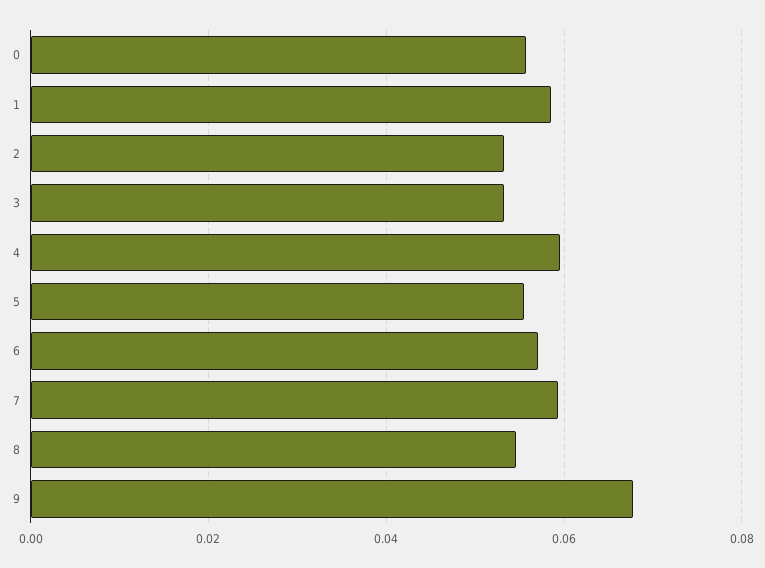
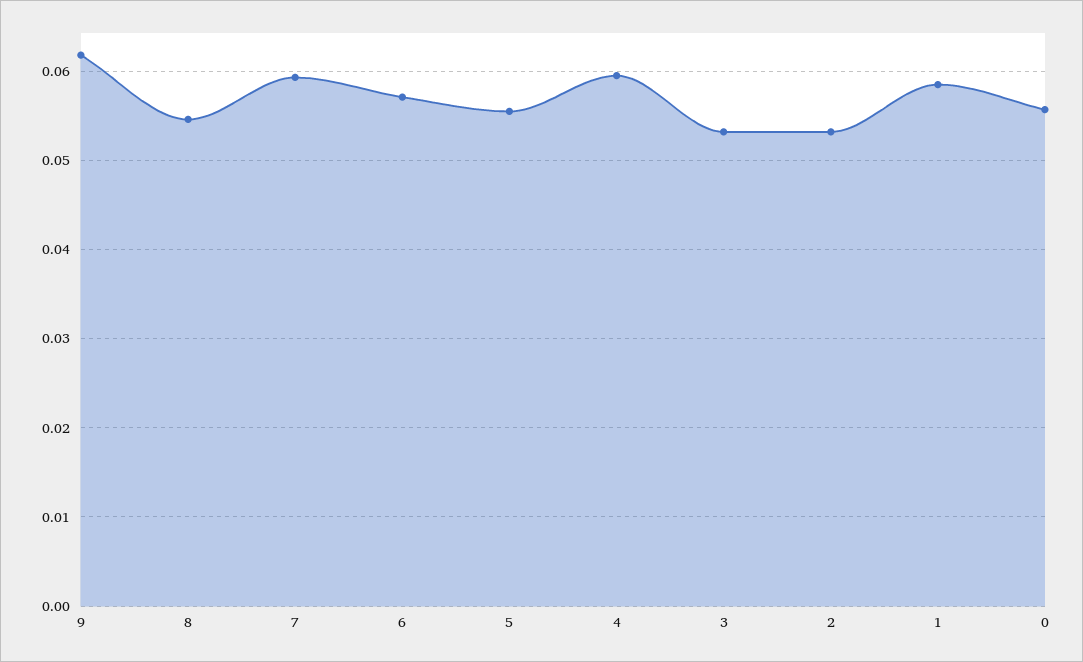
  {
    "0": 0.056,
    "1": 0.059,
    "2": 0.053,
    "3": 0.053,
    "4": 0.06,
    "5": 0.056,
    "6": 0.057,
    "7": 0.059,
    "8": 0.055,
-   "9": 0.068
+   "9": 0.062
  }

